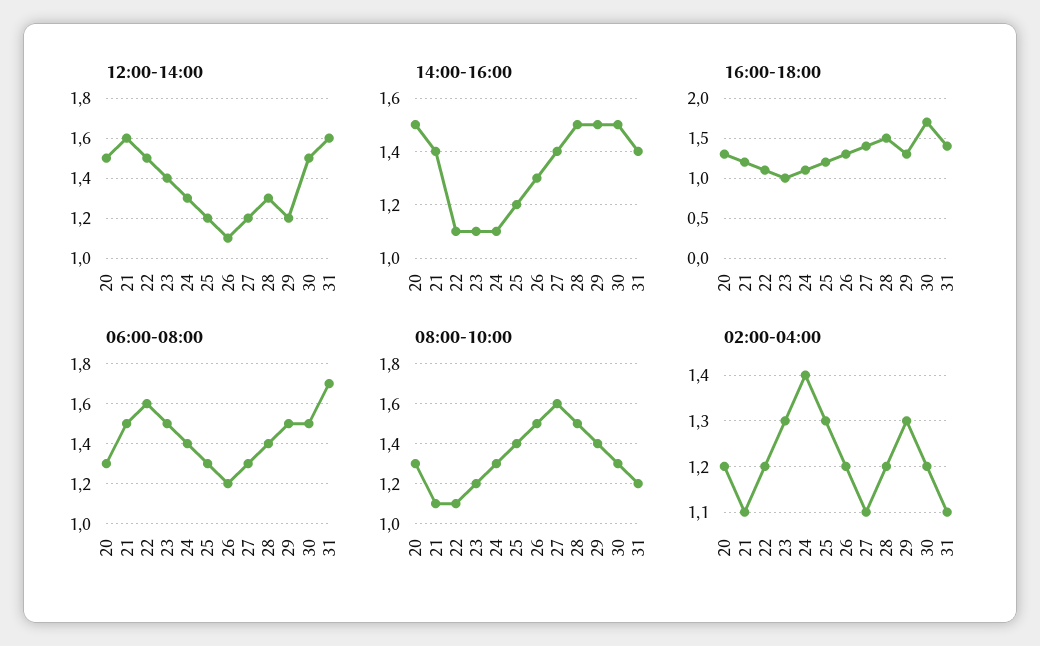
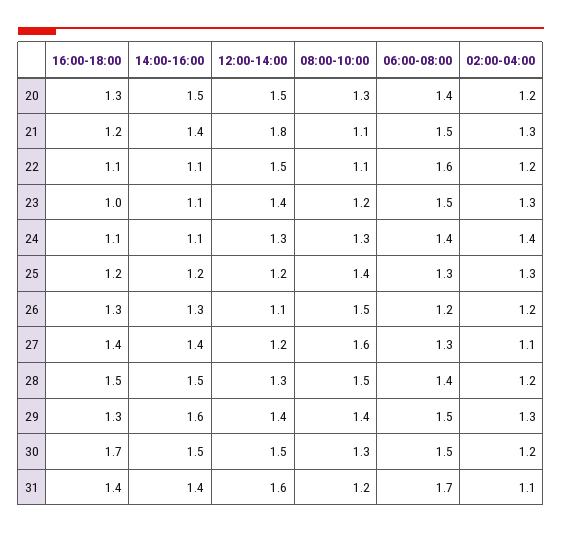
  {
    "12:00-14:00": {
      "20": 1.5,
-     "21": 1.6,
+     "21": 1.8,
      "22": 1.5,
      "23": 1.4,
      "24": 1.3,
      "25": 1.2,
      "26": 1.1,
      "27": 1.2,
      "28": 1.3,
-     "29": 1.2,
+     "29": 1.4,
      "30": 1.5,
      "31": 1.6
    },
    "14:00-16:00": {
      "20": 1.5,
      "21": 1.4,
      "22": 1.1,
      "23": 1.1,
      "24": 1.1,
      "25": 1.2,
      "26": 1.3,
      "27": 1.4,
      "28": 1.5,
-     "29": 1.5,
+     "29": 1.6,
      "30": 1.5,
      "31": 1.4
    },
    "16:00-18:00": {
      "20": 1.3,
      "21": 1.2,
      "22": 1.1,
      "23": 1,
      "24": 1.1,
      "25": 1.2,
      "26": 1.3,
      "27": 1.4,
      "28": 1.5,
      "29": 1.3,
      "30": 1.7,
      "31": 1.4
    },
    "06:00-08:00": {
-     "20": 1.3,
+     "20": 1.4,
      "21": 1.5,
      "22": 1.6,
      "23": 1.5,
      "24": 1.4,
      "25": 1.3,
      "26": 1.2,
      "27": 1.3,
      "28": 1.4,
      "29": 1.5,
      "30": 1.5,
      "31": 1.7
    },
    "08:00-10:00": {
      "20": 1.3,
      "21": 1.1,
      "22": 1.1,
      "23": 1.2,
      "24": 1.3,
      "25": 1.4,
      "26": 1.5,
      "27": 1.6,
      "28": 1.5,
      "29": 1.4,
      "30": 1.3,
      "31": 1.2
    },
    "02:00-04:00": {
      "20": 1.2,
-     "21": 1.1,
+     "21": 1.3,
      "22": 1.2,
      "23": 1.3,
      "24": 1.4,
      "25": 1.3,
      "26": 1.2,
      "27": 1.1,
      "28": 1.2,
      "29": 1.3,
      "30": 1.2,
      "31": 1.1
    }
  }

